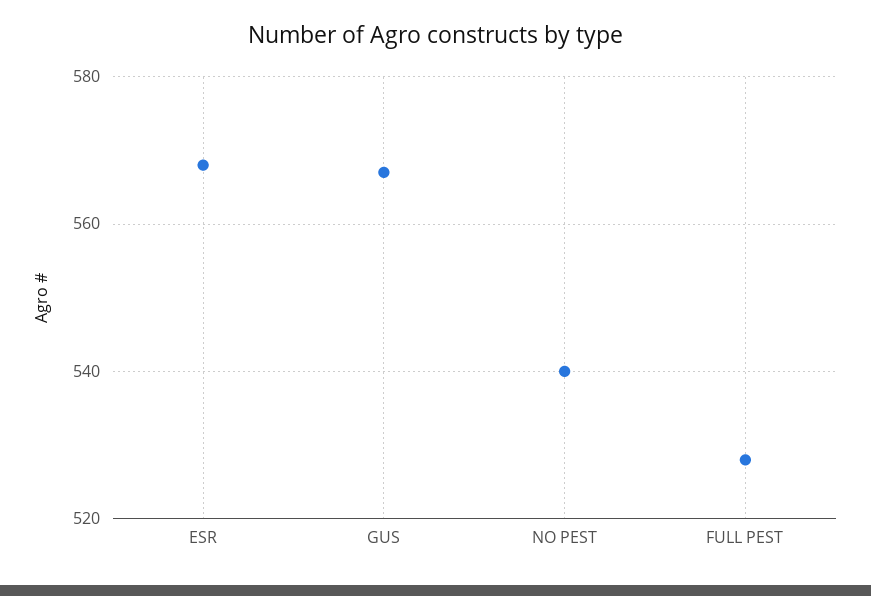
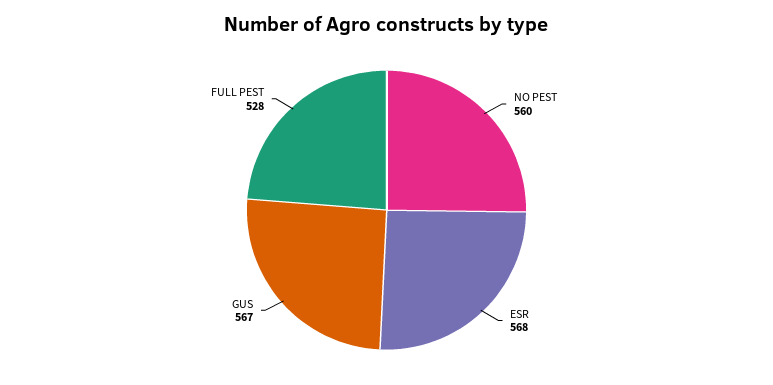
  {
    "ESR": 568,
    "GUS": 567,
-   "NO PEST": 540,
+   "NO PEST": 560,
    "FULL PEST": 528
  }

